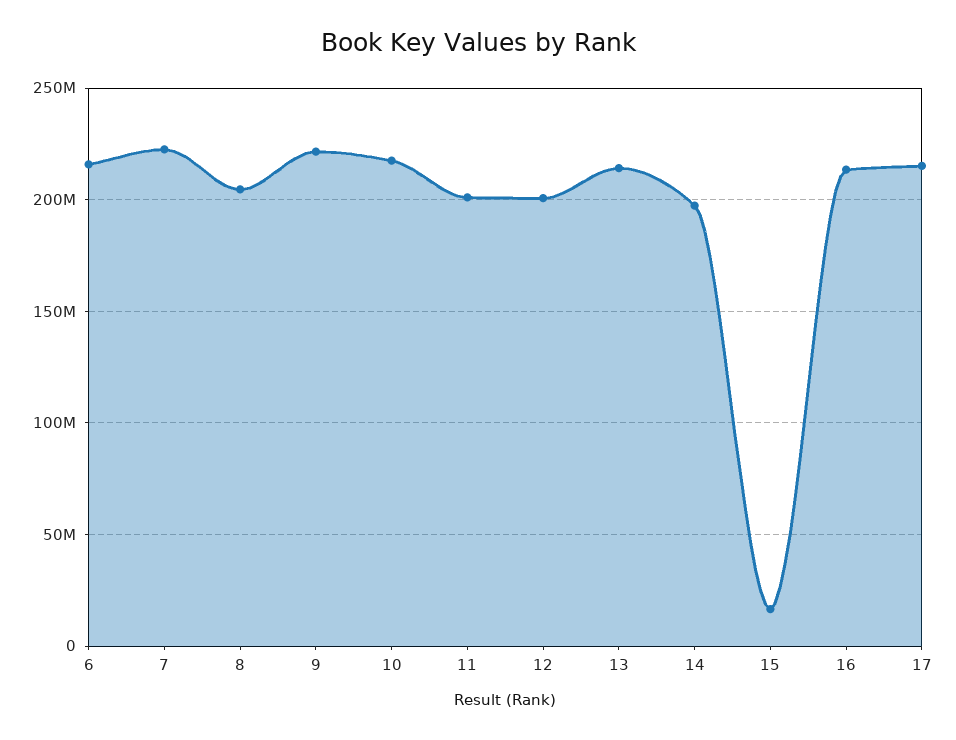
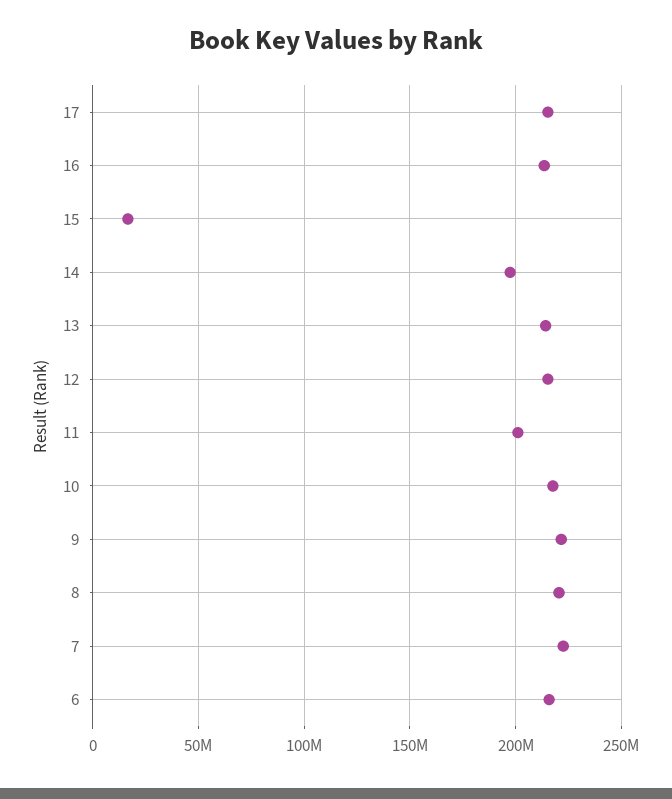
  {
    "6": 215000000,
    "7": 220000000,
-   "8": 205000000,
+   "8": 220000000,
    "9": 220000000,
    "10": 220000000,
    "11": 200000000,
-   "12": 200000000,
+   "12": 215000000,
    "13": 215000000,
    "14": 195000000,
    "15": 15000000,
    "16": 215000000,
    "17": 215000000
  }

